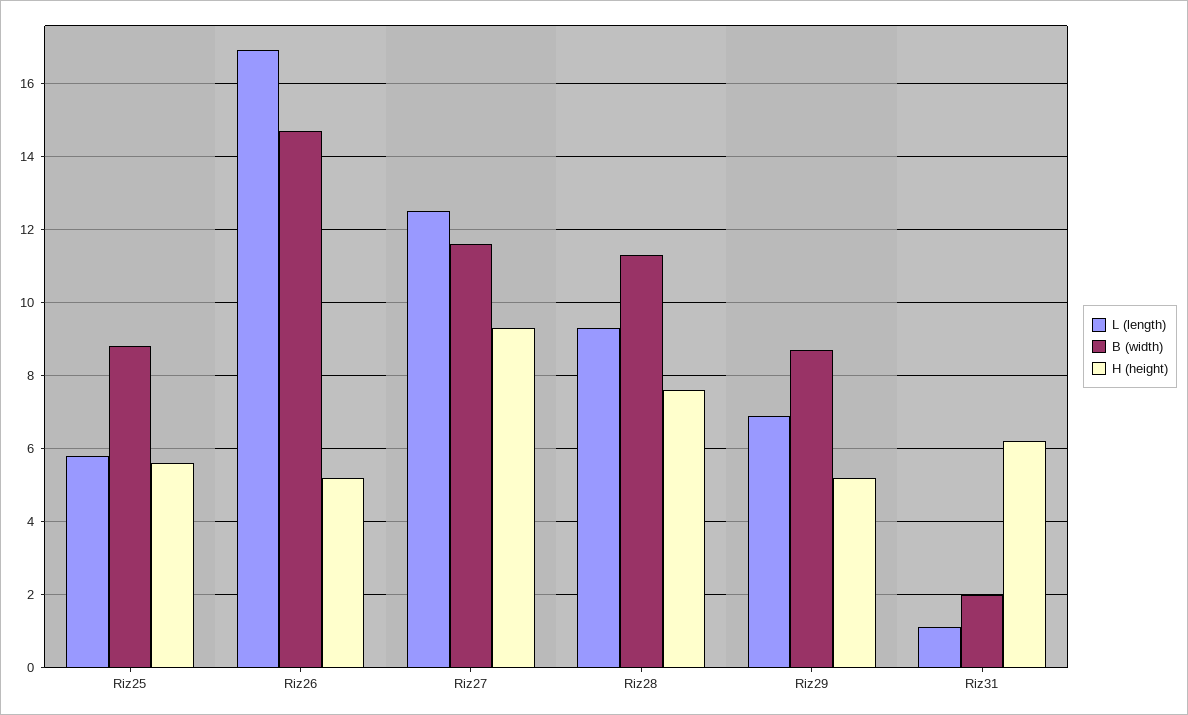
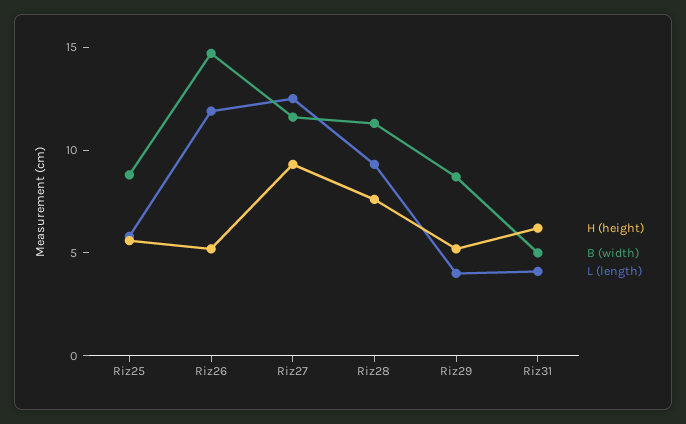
  {
    "L (length)": {
      "Riz25": 6,
-     "Riz26": 17,
+     "Riz26": 12,
      "Riz27": 12.5,
      "Riz28": 9.5,
-     "Riz29": 7,
+     "Riz29": 4,
-     "Riz31": 1
+     "Riz31": 4
    },
    "B (width)": {
      "Riz25": 9,
      "Riz26": 14.5,
      "Riz27": 11.5,
      "Riz28": 11.5,
      "Riz29": 8.5,
-     "Riz31": 2
+     "Riz31": 5
    },
    "H (height)": {
      "Riz25": 5.5,
      "Riz26": 5,
      "Riz27": 9.5,
      "Riz28": 7.5,
      "Riz29": 5,
      "Riz31": 6
    }
  }

